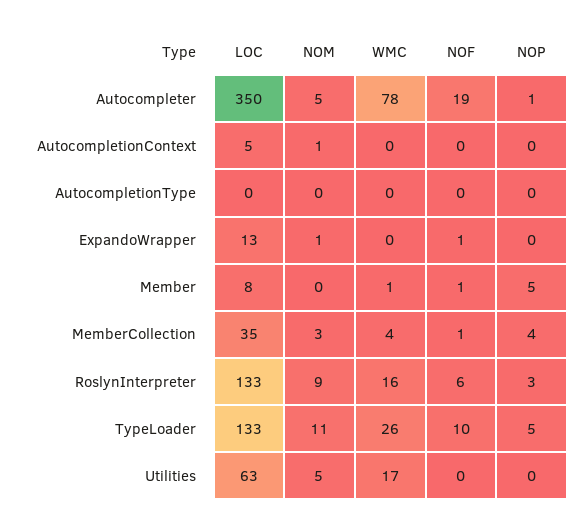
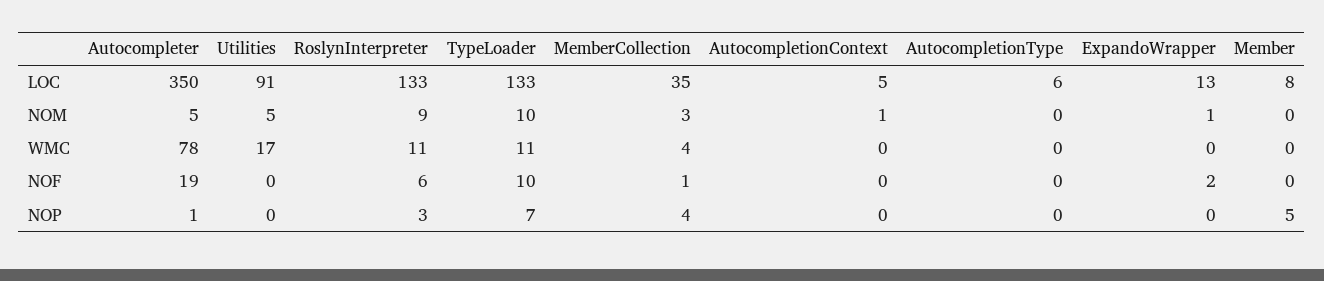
  {
    "LOC": {
      "Autocompleter": 350,
      "AutocompletionContext": 5,
-     "AutocompletionType": 0,
+     "AutocompletionType": 6,
      "ExpandoWrapper": 13,
      "Member": 8,
      "MemberCollection": 35,
      "RoslynInterpreter": 133,
      "TypeLoader": 133,
-     "Utilities": 63
+     "Utilities": 91
    },
    "NOM": {
      "Autocompleter": 5,
      "AutocompletionContext": 1,
      "AutocompletionType": 0,
      "ExpandoWrapper": 1,
      "Member": 0,
      "MemberCollection": 3,
      "RoslynInterpreter": 9,
-     "TypeLoader": 11,
+     "TypeLoader": 10,
      "Utilities": 5
    },
    "WMC": {
      "Autocompleter": 78,
      "AutocompletionContext": 0,
      "AutocompletionType": 0,
      "ExpandoWrapper": 0,
-     "Member": 1,
+     "Member": 0,
      "MemberCollection": 4,
-     "RoslynInterpreter": 16,
+     "RoslynInterpreter": 11,
-     "TypeLoader": 26,
+     "TypeLoader": 11,
      "Utilities": 17
    },
    "NOF": {
      "Autocompleter": 19,
      "AutocompletionContext": 0,
      "AutocompletionType": 0,
-     "ExpandoWrapper": 1,
+     "ExpandoWrapper": 2,
-     "Member": 1,
+     "Member": 0,
      "MemberCollection": 1,
      "RoslynInterpreter": 6,
      "TypeLoader": 10,
      "Utilities": 0
    },
    "NOP": {
      "Autocompleter": 1,
      "AutocompletionContext": 0,
      "AutocompletionType": 0,
      "ExpandoWrapper": 0,
      "Member": 5,
      "MemberCollection": 4,
      "RoslynInterpreter": 3,
-     "TypeLoader": 5,
+     "TypeLoader": 7,
      "Utilities": 0
    }
  }

